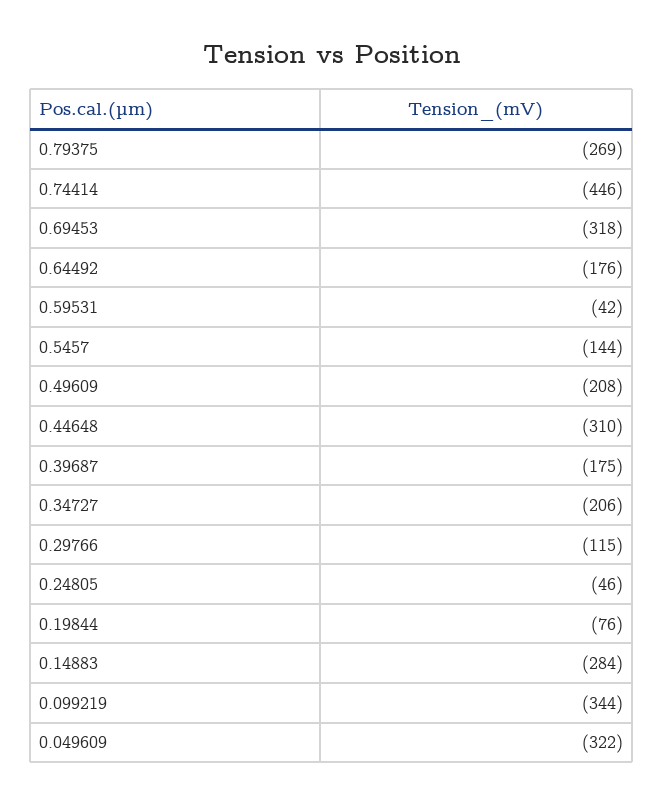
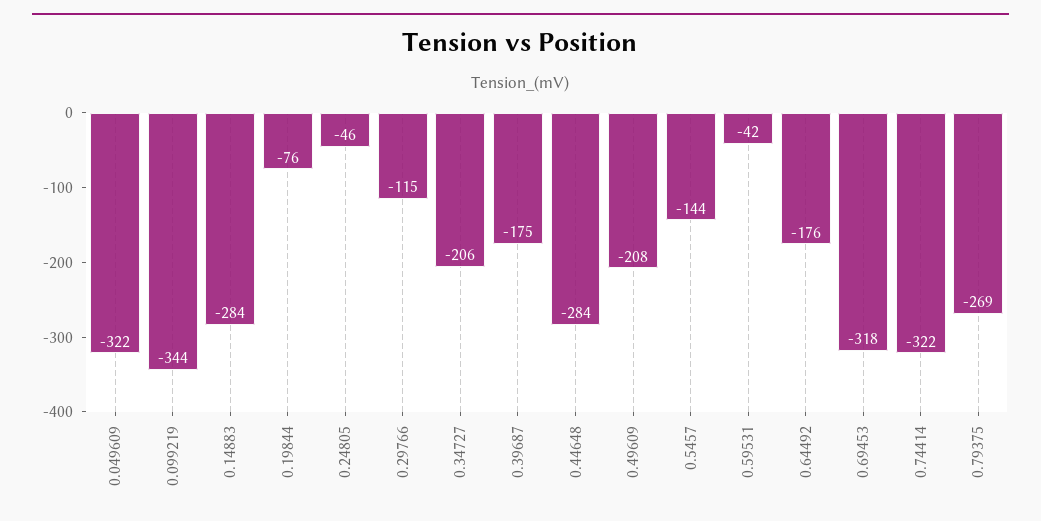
  {
    "0.79375": -269,
-   "0.74414": -446,
+   "0.74414": -322,
    "0.69453": -318,
    "0.64492": -176,
    "0.59531": -42,
    "0.5457": -144,
    "0.49609": -208,
-   "0.44648": -310,
+   "0.44648": -284,
    "0.39687": -175,
    "0.34727": -206,
    "0.29766": -115,
    "0.24805": -46,
    "0.19844": -76,
    "0.14883": -284,
    "0.099219": -344,
    "0.049609": -322
  }

